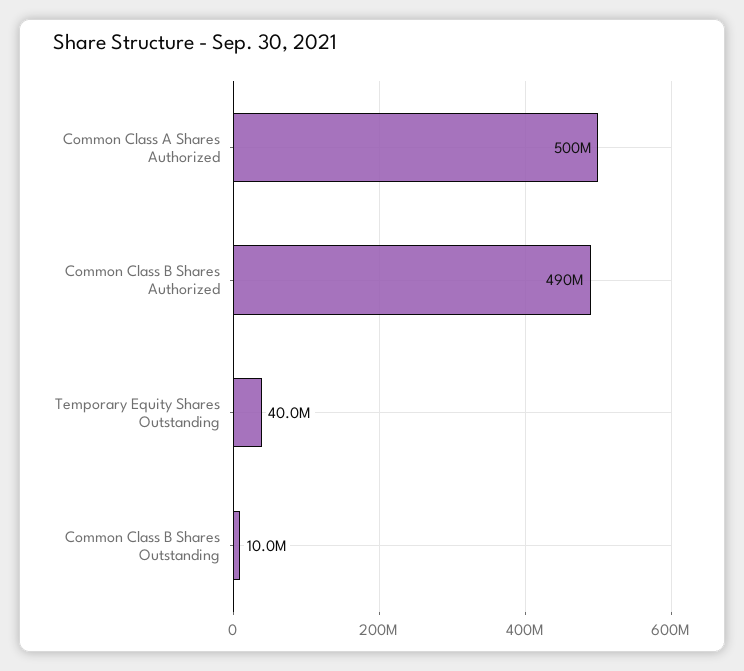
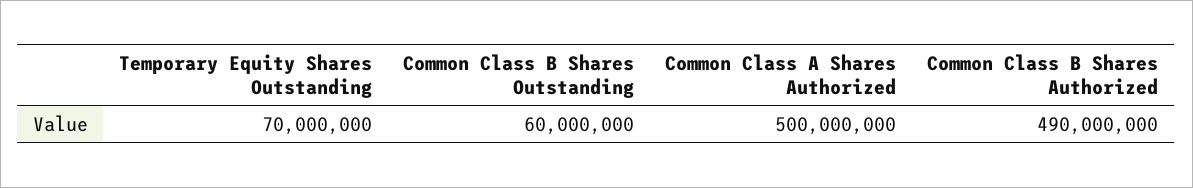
  {
    "Common Class A Shares Authorized": 500000000,
    "Common Class B Shares Authorized": 490000000,
-   "Temporary Equity Shares Outstanding": 40000000,
+   "Temporary Equity Shares Outstanding": 70000000,
-   "Common Class B Shares Outstanding": 10000000
+   "Common Class B Shares Outstanding": 60000000
  }

